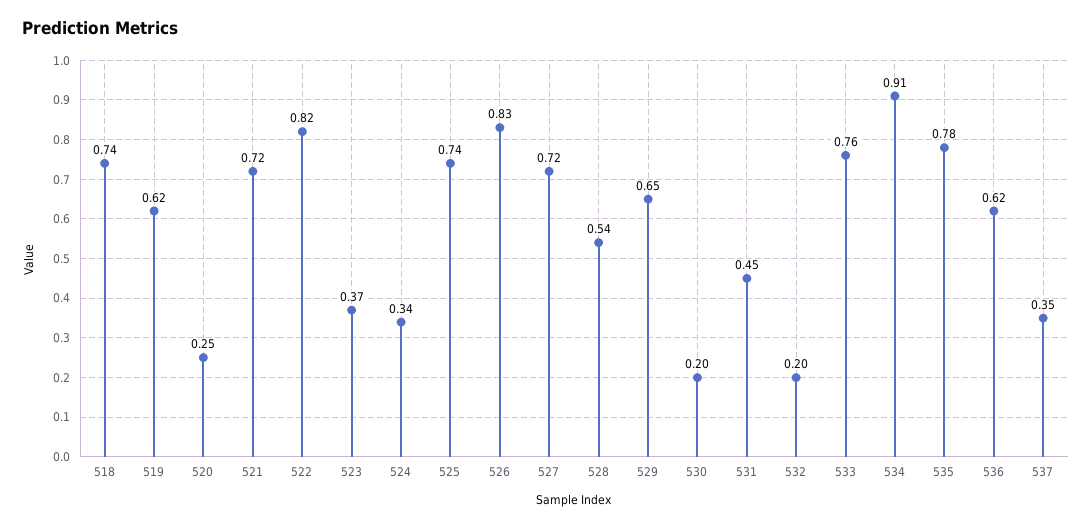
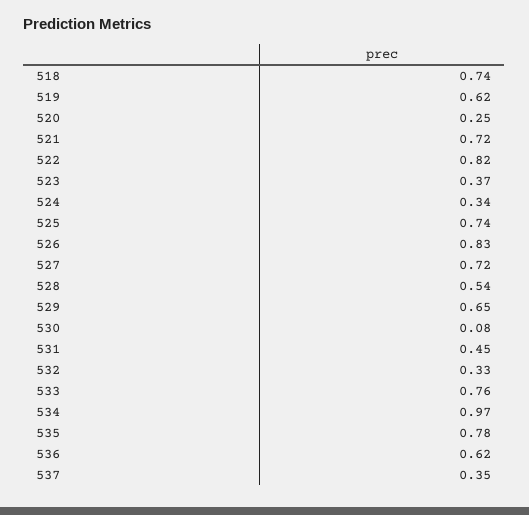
  {
    "518": 0.74,
    "519": 0.62,
    "520": 0.25,
    "521": 0.72,
    "522": 0.82,
    "523": 0.37,
    "524": 0.34,
    "525": 0.74,
    "526": 0.83,
    "527": 0.72,
    "528": 0.54,
    "529": 0.65,
-   "530": 0.2,
+   "530": 0.08,
    "531": 0.45,
-   "532": 0.2,
+   "532": 0.33,
    "533": 0.76,
-   "534": 0.91,
+   "534": 0.97,
    "535": 0.78,
    "536": 0.62,
    "537": 0.35
  }

